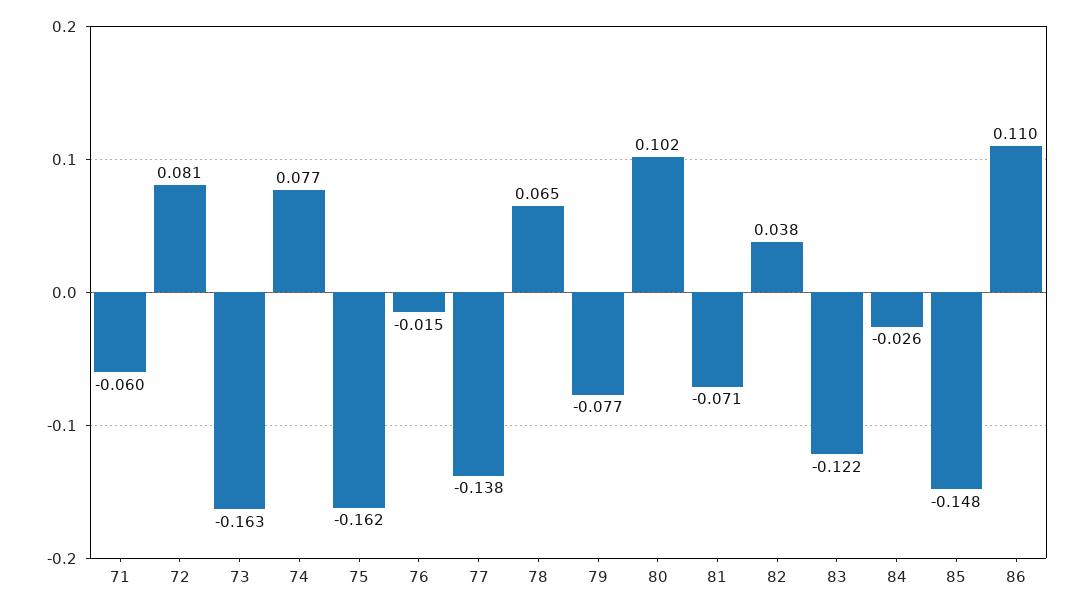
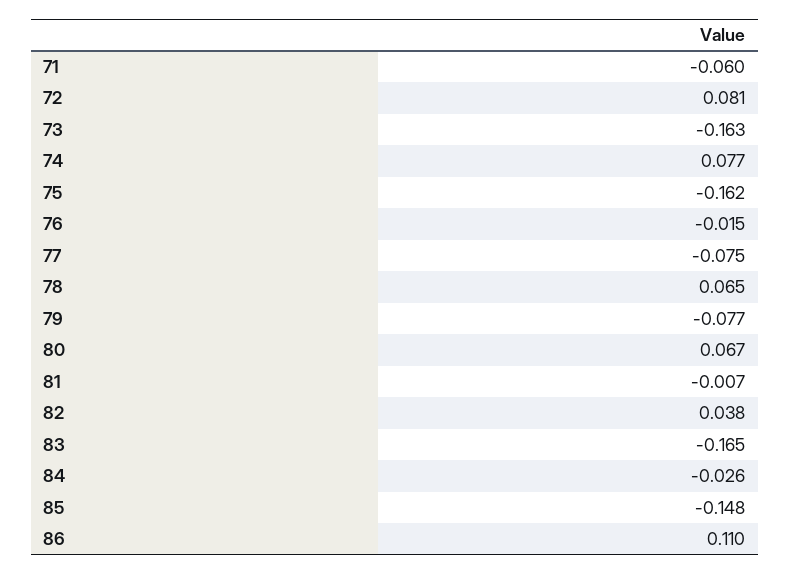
  {
    "71": -0.06,
    "72": 0.081,
    "73": -0.163,
    "74": 0.077,
    "75": -0.162,
    "76": -0.015,
-   "77": -0.138,
+   "77": -0.075,
    "78": 0.065,
    "79": -0.077,
-   "80": 0.102,
+   "80": 0.067,
-   "81": -0.071,
+   "81": -0.007,
    "82": 0.038,
-   "83": -0.122,
+   "83": -0.165,
    "84": -0.026,
    "85": -0.148,
    "86": 0.11
  }

